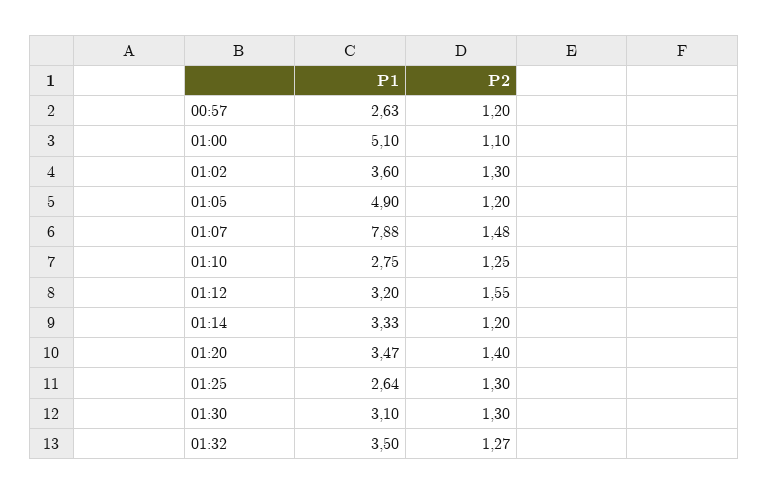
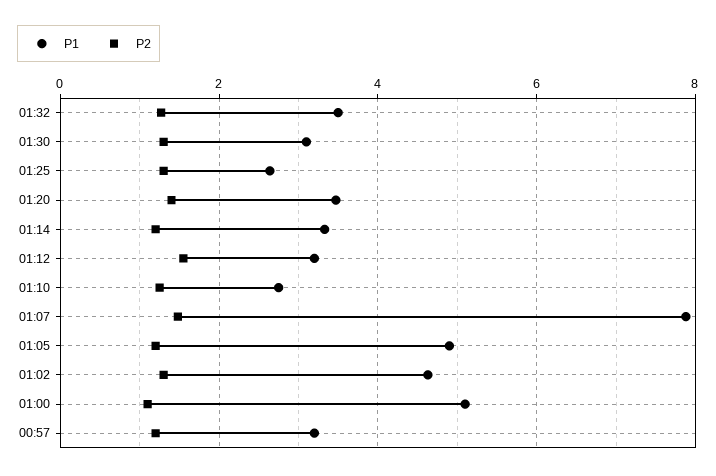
  {
    "P1": {
-     "00:57": 2.63,
+     "00:57": 3.2,
      "01:00": 5.1,
-     "01:02": 3.6,
+     "01:02": 4.6,
      "01:05": 4.9,
      "01:07": 7.88,
      "01:10": 2.75,
      "01:12": 3.2,
      "01:14": 3.33,
      "01:20": 3.47,
      "01:25": 2.64,
      "01:30": 3.1,
      "01:32": 3.5
    },
    "P2": {
      "00:57": 1.2,
      "01:00": 1.1,
      "01:02": 1.3,
      "01:05": 1.2,
      "01:07": 1.48,
      "01:10": 1.25,
      "01:12": 1.55,
      "01:14": 1.2,
      "01:20": 1.4,
      "01:25": 1.3,
      "01:30": 1.3,
      "01:32": 1.27
    }
  }

